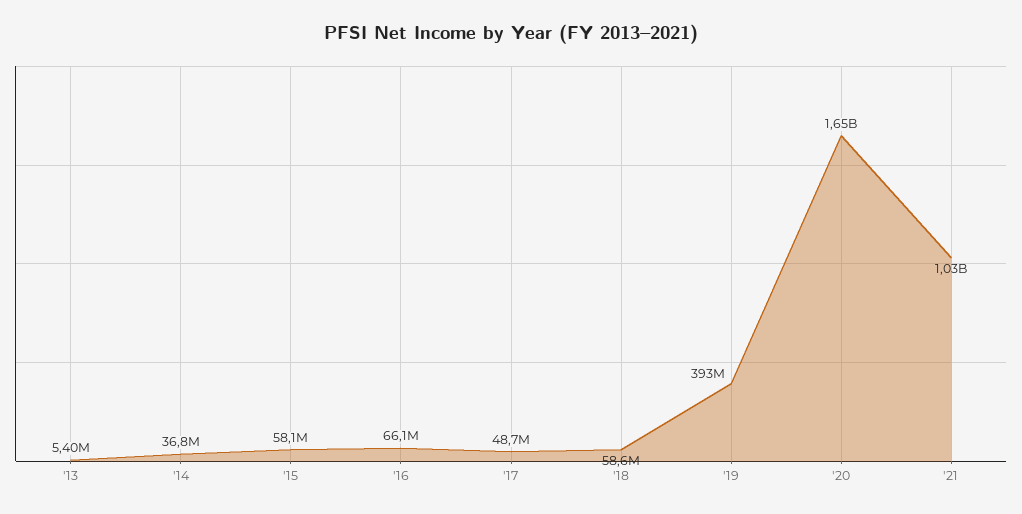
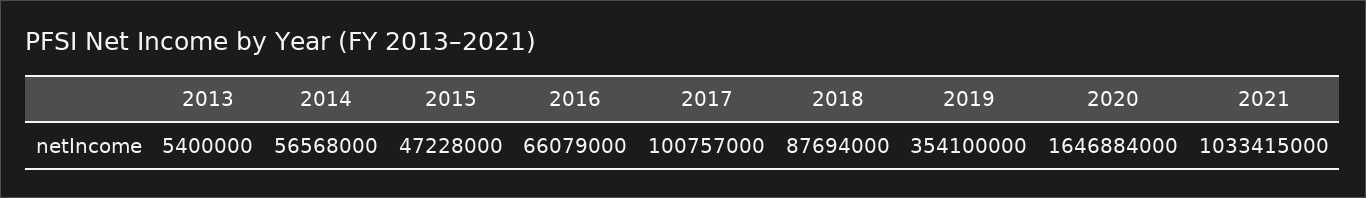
  {
    "'13": 5400000,
-   "'14": 36800000,
+   "'14": 56568000,
-   "'15": 58100000,
+   "'15": 47228000,
    "'16": 66079000,
-   "'17": 48700000,
+   "'17": 100757000,
-   "'18": 58600000,
+   "'18": 87694000,
-   "'19": 393000000,
+   "'19": 354100000,
    "'20": 1646884000,
    "'21": 1033415000
  }

